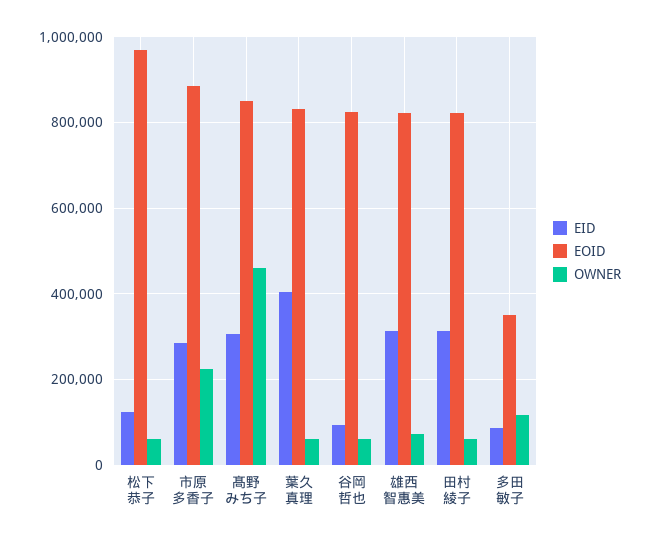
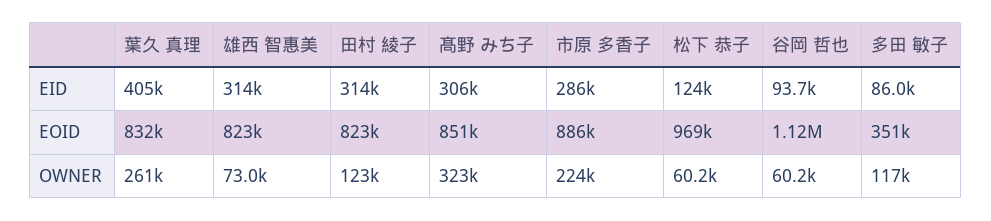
  {
    "EID": {
      "松下 恭子": 124000,
      "市原 多香子": 286000,
      "髙野 みち子": 306000,
      "葉久 真理": 405000,
      "谷岡 哲也": 93700,
      "雄西 智惠美": 314000,
      "田村 綾子": 314000,
      "多田 敏子": 86000
    },
    "EOID": {
      "松下 恭子": 969000,
      "市原 多香子": 886000,
      "髙野 みち子": 851000,
      "葉久 真理": 832000,
-     "谷岡 哲也": 820000,
+     "谷岡 哲也": 1120000,
      "雄西 智惠美": 823000,
      "田村 綾子": 823000,
      "多田 敏子": 351000
    },
    "OWNER": {
      "松下 恭子": 60200,
      "市原 多香子": 224000,
-     "髙野 みち子": 460000,
+     "髙野 みち子": 323000,
-     "葉久 真理": 60000,
+     "葉久 真理": 261000,
      "谷岡 哲也": 60200,
      "雄西 智惠美": 73000,
-     "田村 綾子": 60000,
+     "田村 綾子": 123000,
      "多田 敏子": 117000
    }
  }

